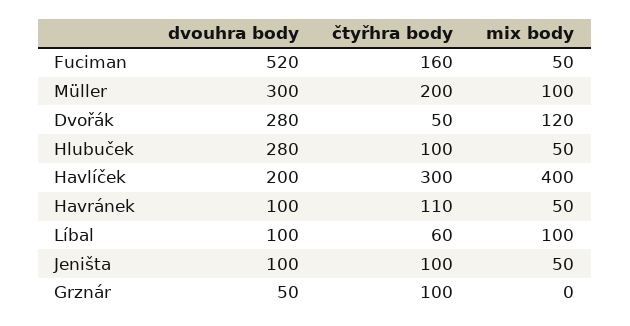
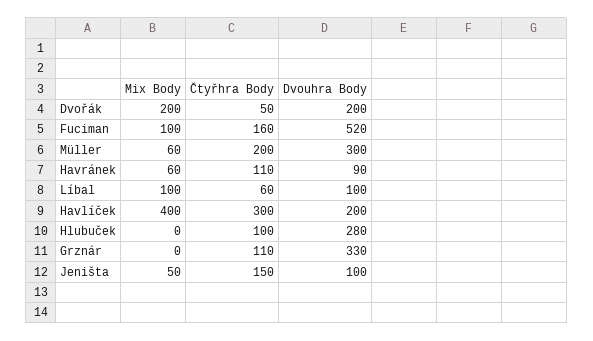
  {
    "dvouhra body": {
      "Fuciman": 520,
      "Müller": 300,
-     "Dvořák": 280,
+     "Dvořák": 200,
      "Hlubuček": 280,
      "Havlíček": 200,
-     "Havránek": 100,
+     "Havránek": 90,
      "Líbal": 100,
      "Jeništa": 100,
-     "Grznár": 50
+     "Grznár": 330
    },
    "čtyřhra body": {
      "Fuciman": 160,
      "Müller": 200,
      "Dvořák": 50,
      "Hlubuček": 100,
      "Havlíček": 300,
      "Havránek": 110,
      "Líbal": 60,
-     "Jeništa": 100,
+     "Jeništa": 150,
-     "Grznár": 100
+     "Grznár": 110
    },
    "mix body": {
-     "Fuciman": 50,
+     "Fuciman": 100,
-     "Müller": 100,
+     "Müller": 60,
-     "Dvořák": 120,
+     "Dvořák": 200,
-     "Hlubuček": 50,
+     "Hlubuček": 0,
      "Havlíček": 400,
-     "Havránek": 50,
+     "Havránek": 60,
      "Líbal": 100,
      "Jeništa": 50,
      "Grznár": 0
    }
  }

